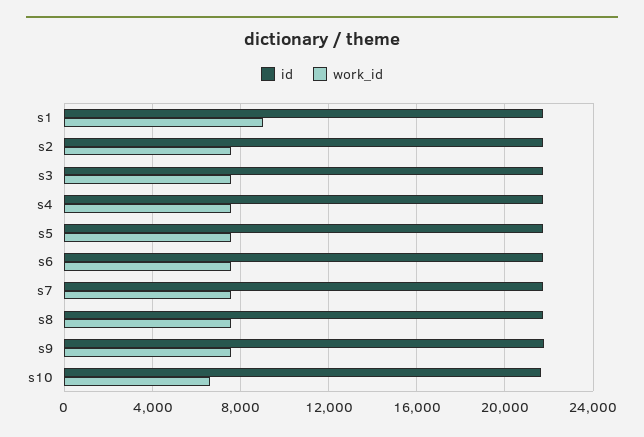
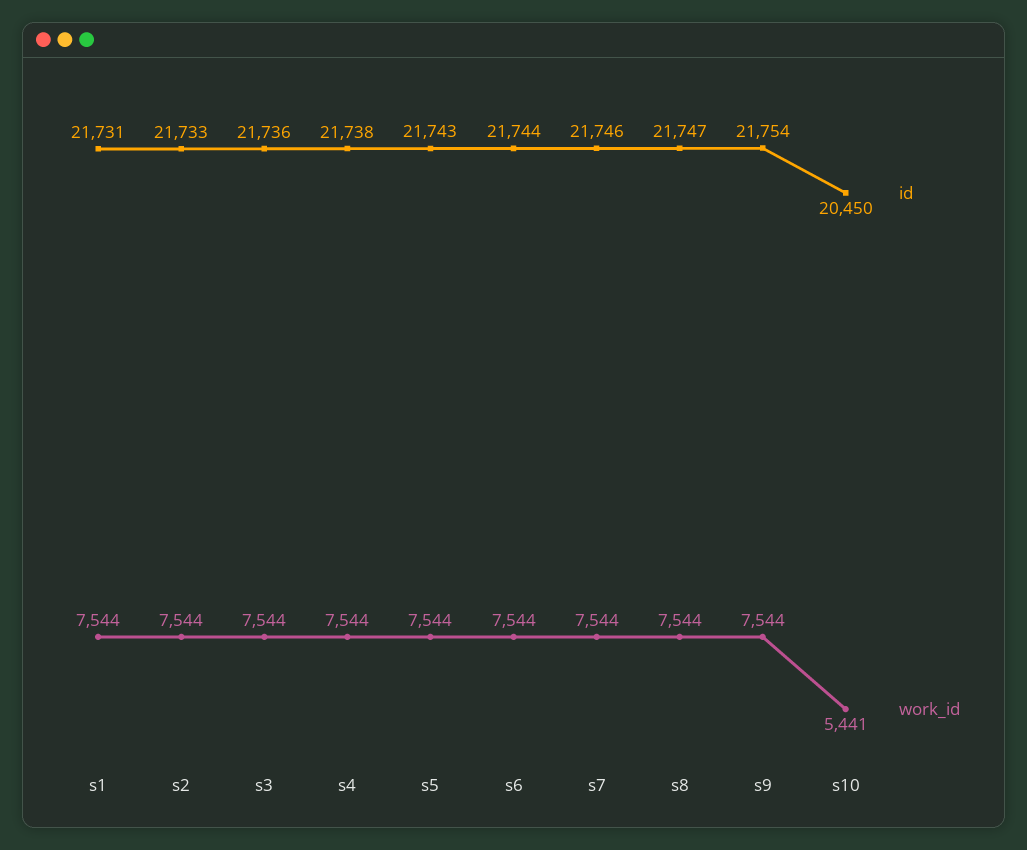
  {
    "id": {
      "s1": 21731,
      "s2": 21733,
      "s3": 21736,
      "s4": 21738,
      "s5": 21743,
      "s6": 21744,
      "s7": 21746,
      "s8": 21747,
      "s9": 21754,
-     "s10": 21500
+     "s10": 20450
    },
    "work_id": {
-     "s1": 9000,
+     "s1": 7544,
      "s2": 7544,
      "s3": 7544,
      "s4": 7544,
      "s5": 7544,
      "s6": 7544,
      "s7": 7544,
      "s8": 7544,
      "s9": 7544,
-     "s10": 6500
+     "s10": 5441
    }
  }

